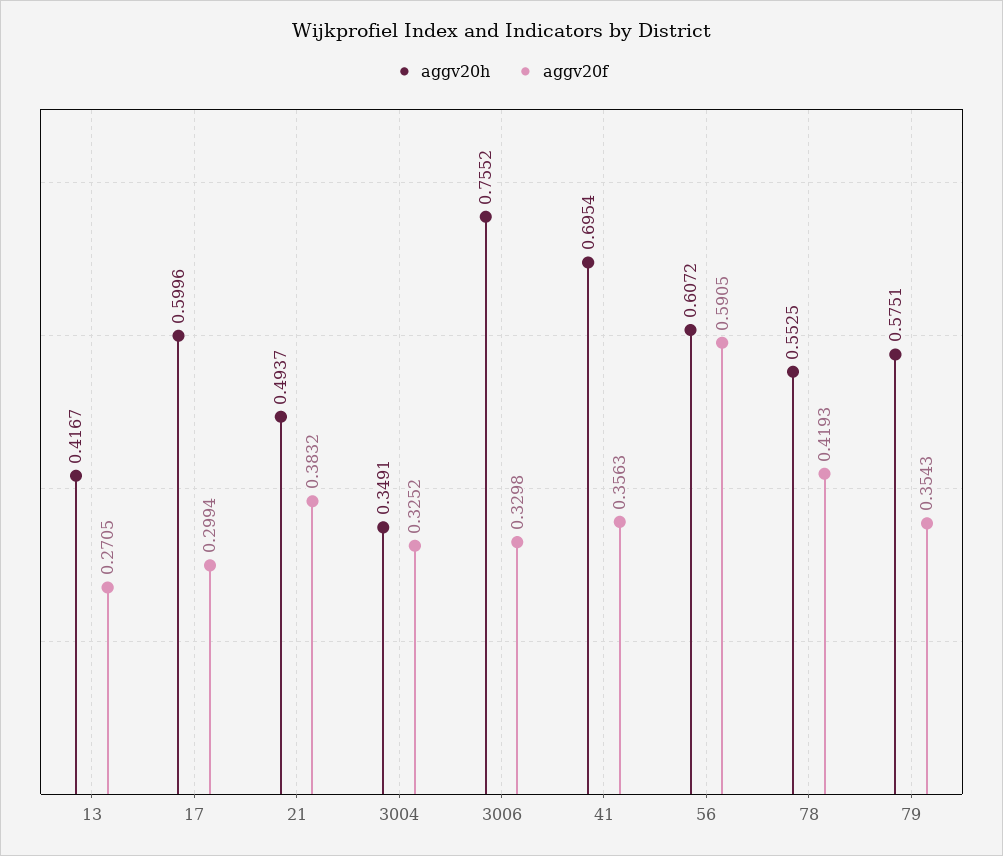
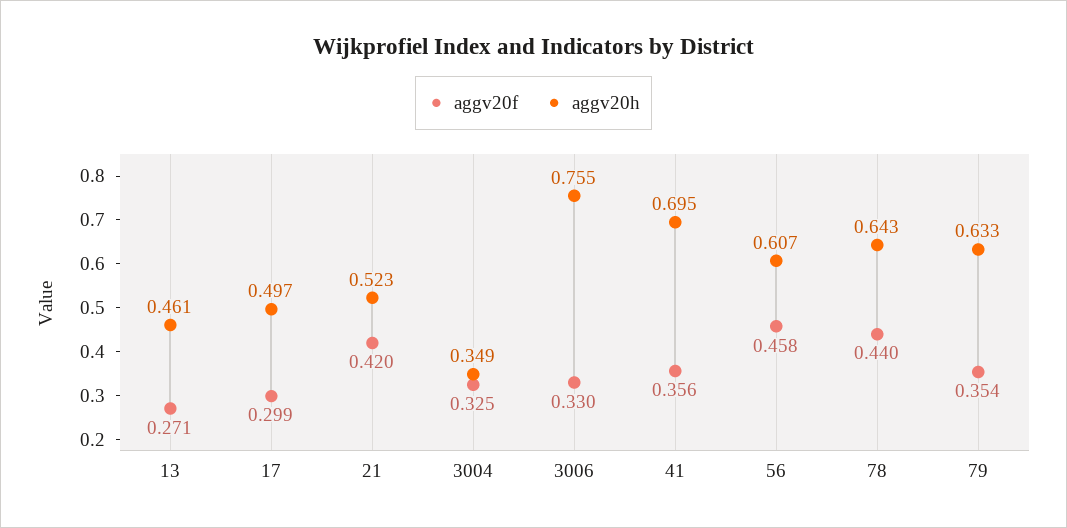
  {
    "aggv20h": {
-     "13": 0.4167,
+     "13": 0.461,
-     "17": 0.5996,
+     "17": 0.497,
-     "21": 0.4937,
+     "21": 0.523,
      "3004": 0.3491,
      "3006": 0.7552,
      "41": 0.6954,
      "56": 0.6072,
-     "78": 0.5525,
+     "78": 0.643,
-     "79": 0.5751
+     "79": 0.633
    },
    "aggv20f": {
      "13": 0.2705,
      "17": 0.2994,
-     "21": 0.3832,
+     "21": 0.42,
      "3004": 0.3252,
      "3006": 0.3298,
      "41": 0.3563,
-     "56": 0.5905,
+     "56": 0.458,
-     "78": 0.4193,
+     "78": 0.44,
      "79": 0.3543
    }
  }

